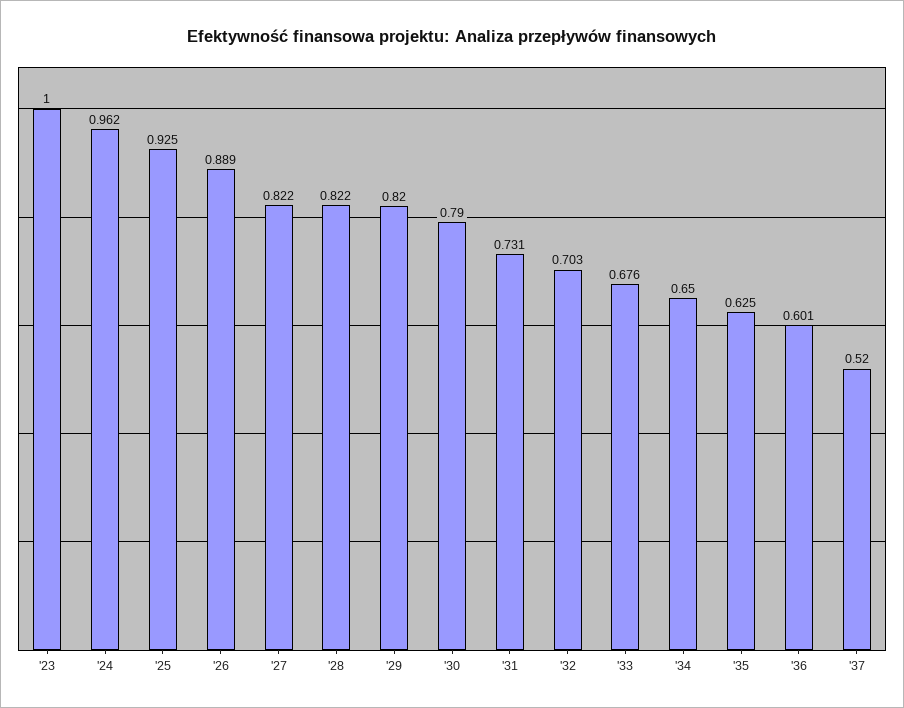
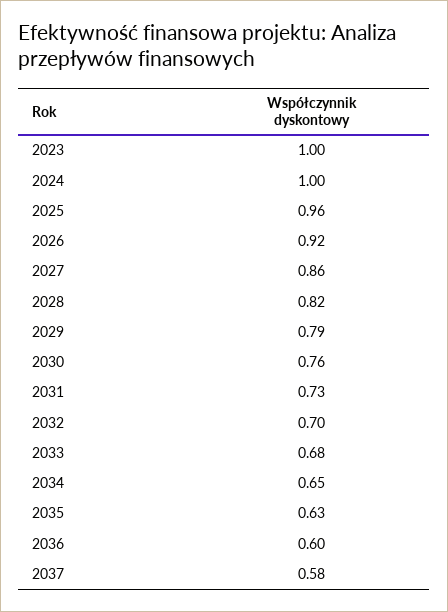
  {
    "'23": 1,
-   "'24": 0.962,
+   "'24": 1,
-   "'25": 0.925,
+   "'25": 0.96,
-   "'26": 0.889,
+   "'26": 0.92,
-   "'27": 0.822,
+   "'27": 0.86,
    "'28": 0.822,
-   "'29": 0.82,
+   "'29": 0.79,
-   "'30": 0.79,
+   "'30": 0.76,
    "'31": 0.731,
    "'32": 0.703,
    "'33": 0.676,
    "'34": 0.65,
    "'35": 0.625,
    "'36": 0.601,
-   "'37": 0.52
+   "'37": 0.58
  }

